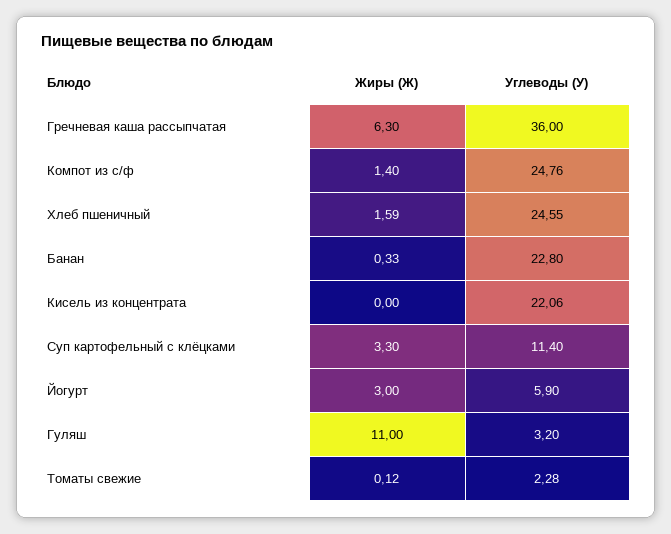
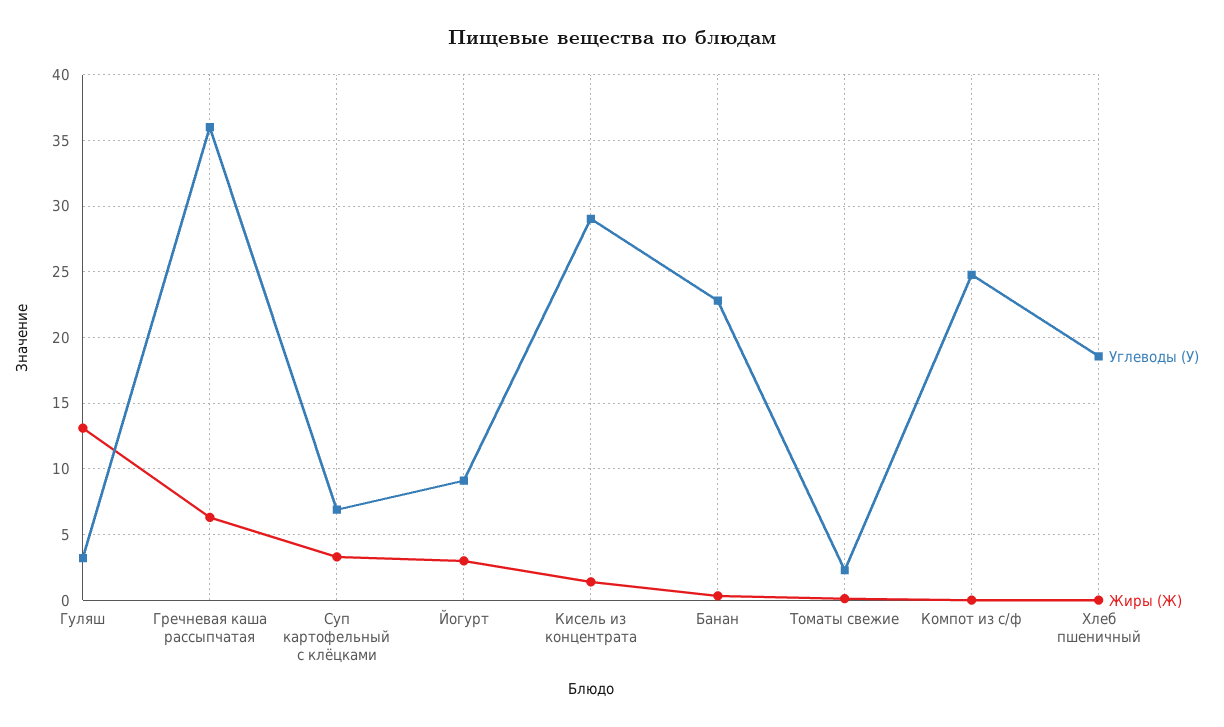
  {
    "Жиры (Ж)": {
      "Гречневая каша рассыпчатая": 6.3,
-     "Компот из с/ф": 1.4,
+     "Компот из с/ф": 0,
-     "Хлеб пшеничный": 1.59,
+     "Хлеб пшеничный": 0,
      "Банан": 0.33,
-     "Кисель из концентрата": 0,
+     "Кисель из концентрата": 1.5,
      "Суп картофельный с клёцками": 3.3,
      "Йогурт": 3,
-     "Гуляш": 11,
+     "Гуляш": 13,
      "Томаты свежие": 0.12
    },
    "Углеводы (У)": {
      "Гречневая каша рассыпчатая": 36,
      "Компот из с/ф": 24.76,
-     "Хлеб пшеничный": 24.55,
+     "Хлеб пшеничный": 18.5,
      "Банан": 22.8,
-     "Кисель из концентрата": 22.06,
+     "Кисель из концентрата": 29,
-     "Суп картофельный с клёцками": 11.4,
+     "Суп картофельный с клёцками": 7,
-     "Йогурт": 5.9,
+     "Йогурт": 9,
      "Гуляш": 3.2,
      "Томаты свежие": 2.28
    }
  }

